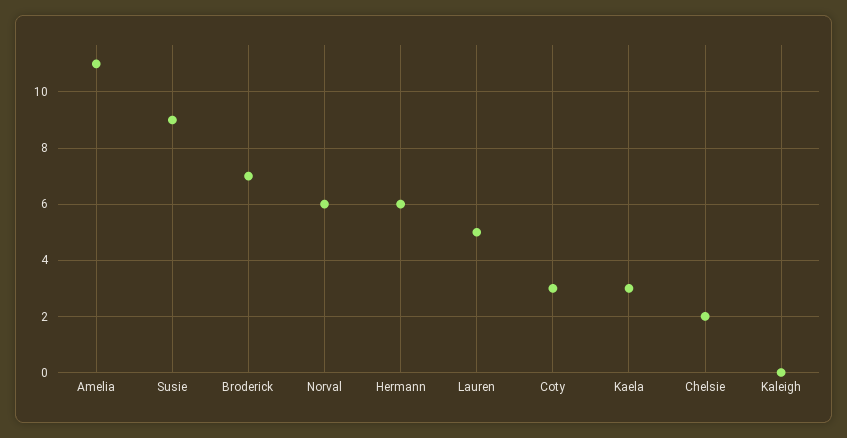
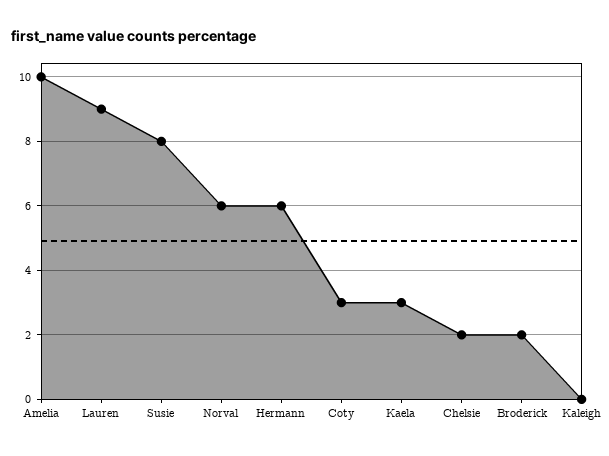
  {
-   "Amelia": 11,
+   "Amelia": 10,
-   "Susie": 9,
+   "Susie": 8,
-   "Broderick": 7,
+   "Broderick": 2,
    "Norval": 6,
    "Hermann": 6,
-   "Lauren": 5,
+   "Lauren": 9,
    "Coty": 3,
    "Kaela": 3,
    "Chelsie": 2,
    "Kaleigh": 0
  }

